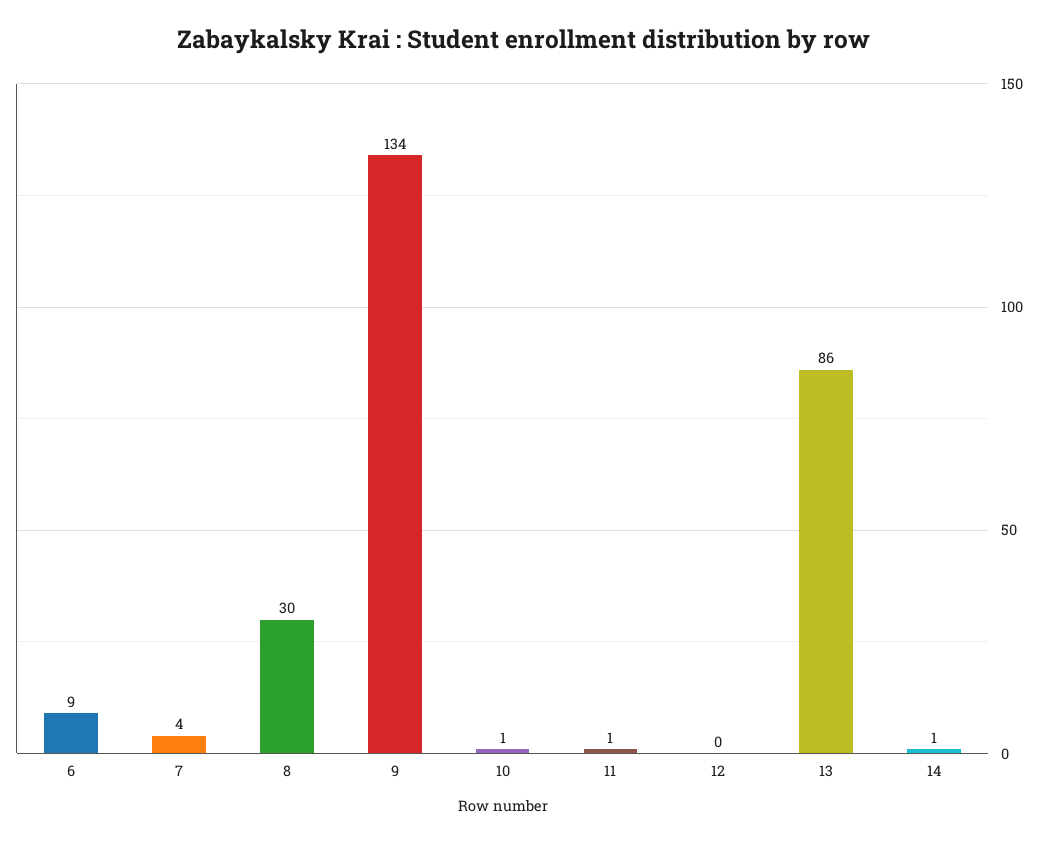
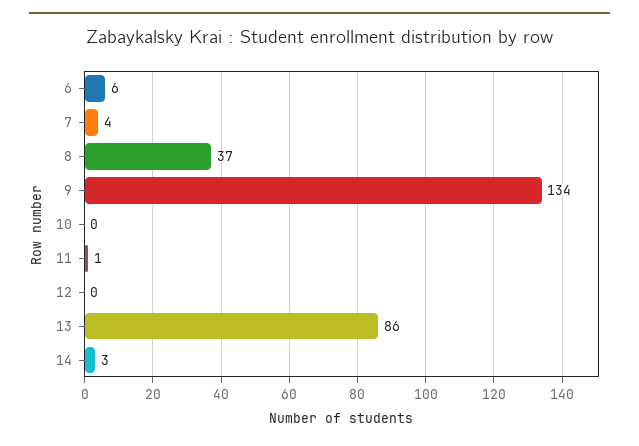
  {
-   "6": 9,
+   "6": 6,
    "7": 4,
-   "8": 30,
+   "8": 37,
    "9": 134,
-   "10": 1,
+   "10": 0,
    "11": 1,
    "12": 0,
    "13": 86,
-   "14": 1
+   "14": 3
  }

